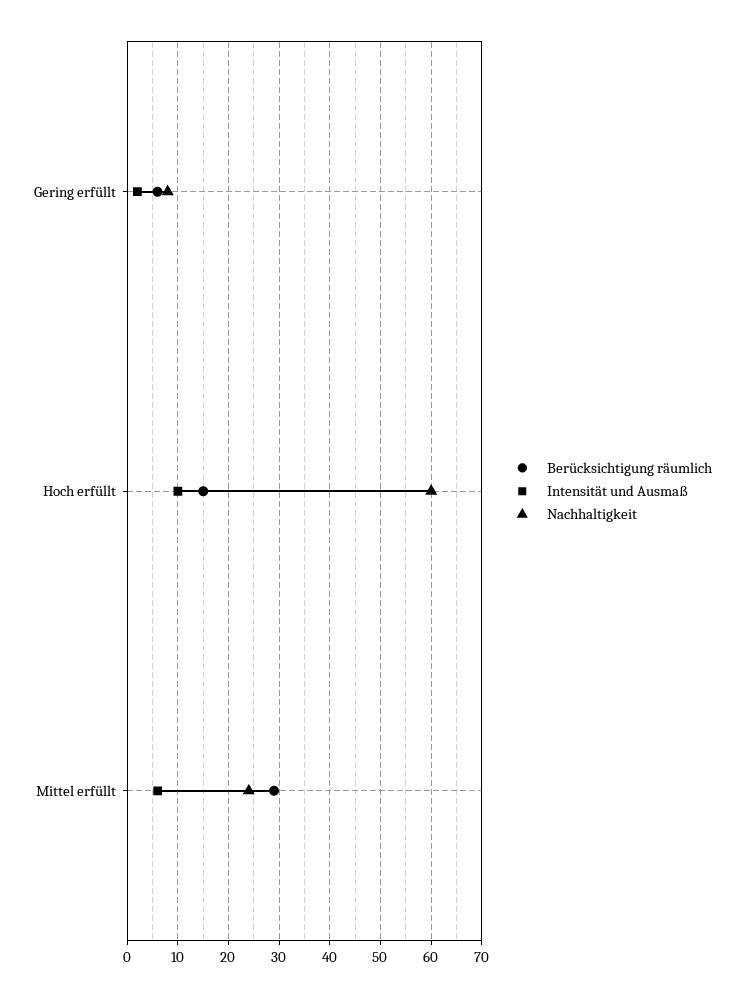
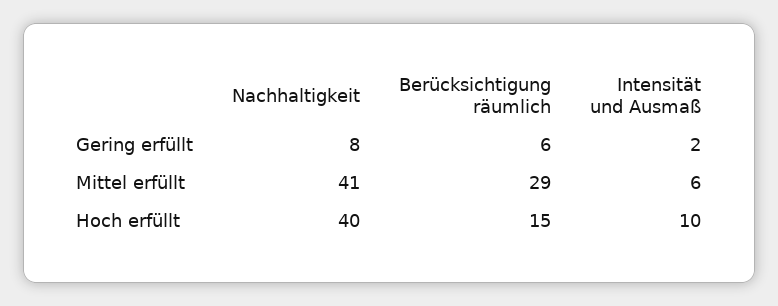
  {
    "Berücksichtigung räumlich": {
      "Gering erfüllt": 6,
      "Hoch erfüllt": 15,
      "Mittel erfüllt": 29
    },
    "Intensität und Ausmaß": {
      "Gering erfüllt": 2,
      "Hoch erfüllt": 10,
      "Mittel erfüllt": 6
    },
    "Nachhaltigkeit": {
      "Gering erfüllt": 8,
-     "Hoch erfüllt": 60,
+     "Hoch erfüllt": 40,
-     "Mittel erfüllt": 25
+     "Mittel erfüllt": 41
    }
  }

